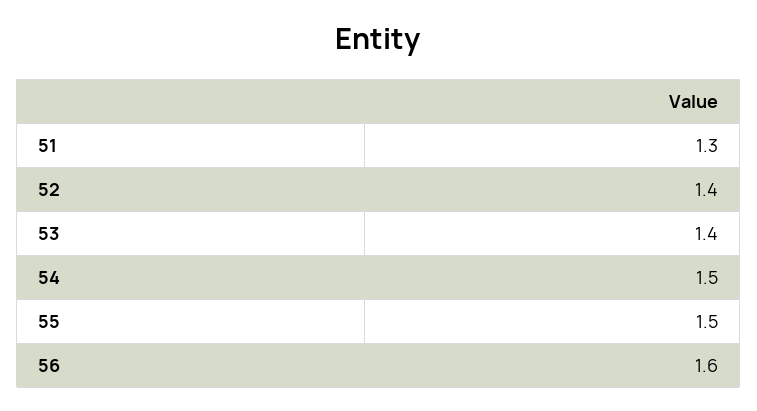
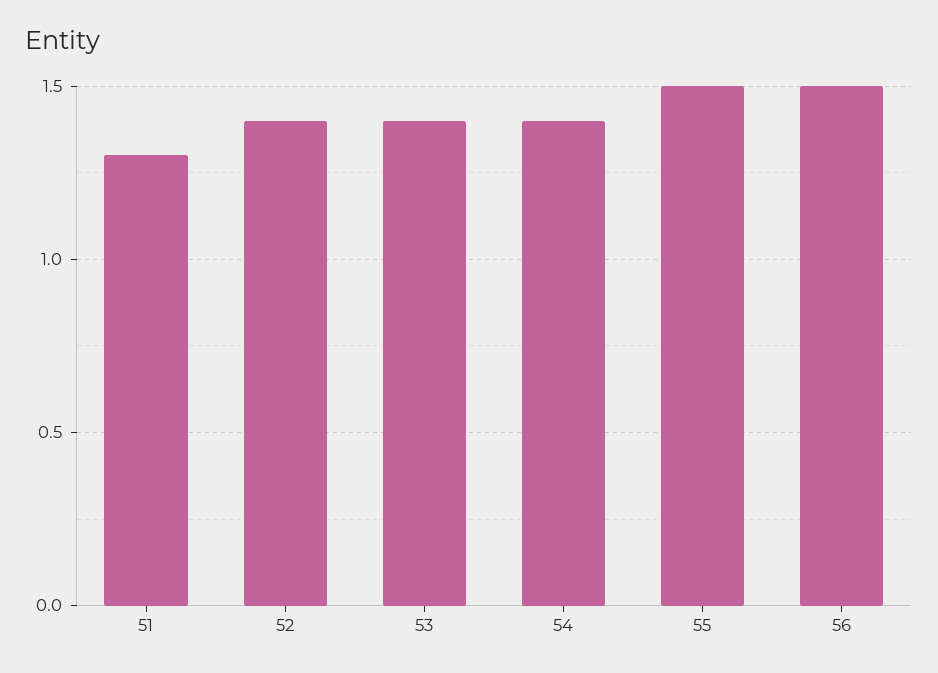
  {
    "51": 1.3,
    "52": 1.4,
    "53": 1.4,
-   "54": 1.5,
+   "54": 1.4,
    "55": 1.5,
-   "56": 1.6
+   "56": 1.5
  }

